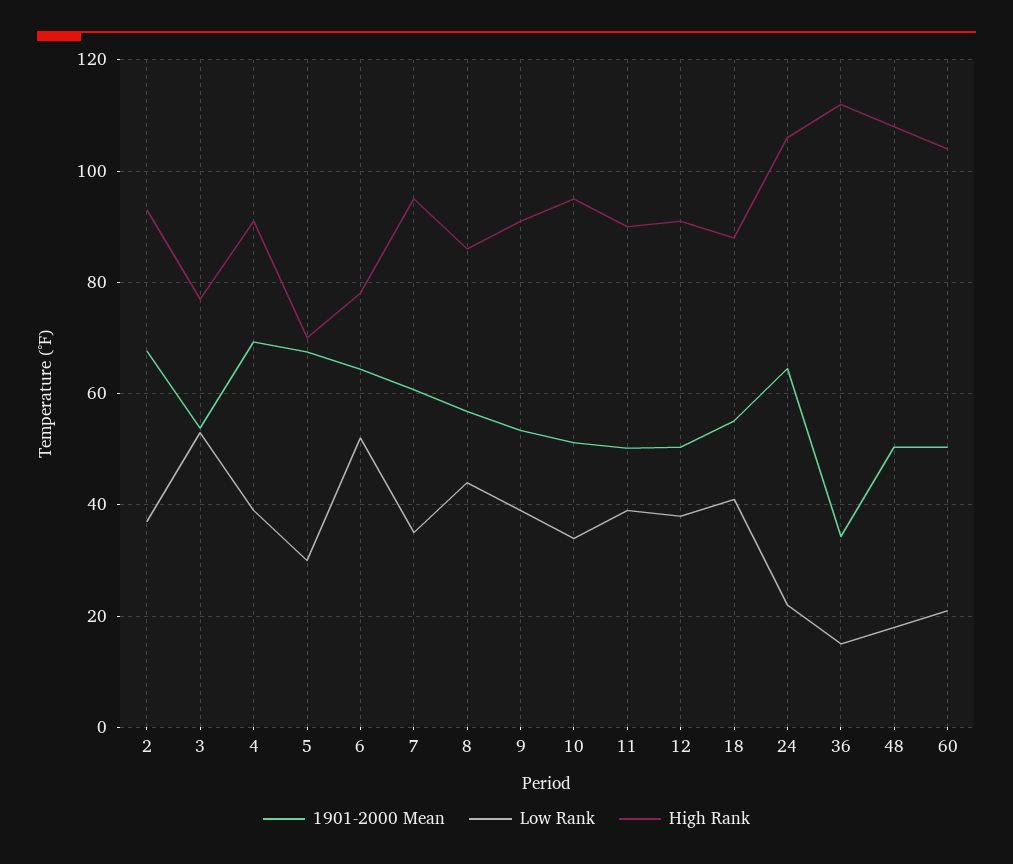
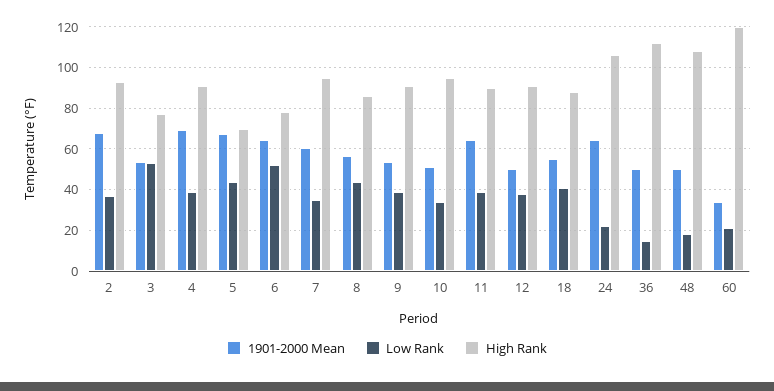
  {
    "1901-2000 Mean": {
      "2": 68,
      "3": 54,
      "4": 70,
      "5": 68,
      "6": 64,
      "7": 60,
      "8": 56,
      "9": 54,
      "10": 52,
-     "11": 50,
+     "11": 65,
      "12": 50,
      "18": 56,
      "24": 64,
-     "36": 34,
+     "36": 50,
      "48": 50,
-     "60": 50
+     "60": 35
    },
    "Low Rank": {
      "2": 38,
      "3": 54,
      "4": 40,
-     "5": 30,
+     "5": 45,
      "6": 52,
      "7": 36,
      "8": 44,
      "9": 40,
      "10": 34,
      "11": 40,
      "12": 38,
      "18": 42,
      "24": 22,
      "36": 16,
      "48": 18,
      "60": 22
    },
    "High Rank": {
      "2": 94,
      "3": 78,
      "4": 92,
      "5": 70,
      "6": 78,
      "7": 96,
      "8": 86,
      "9": 92,
      "10": 96,
      "11": 90,
      "12": 92,
      "18": 88,
      "24": 106,
      "36": 112,
      "48": 108,
-     "60": 104
+     "60": 120
    }
  }

